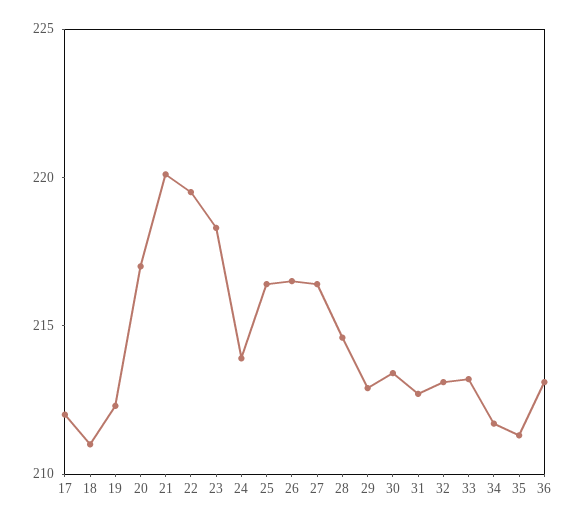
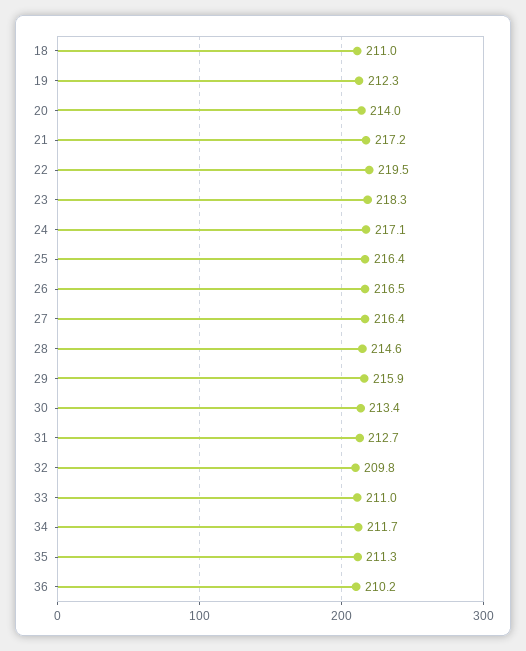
  {
-   "17": 212,
    "18": 211,
    "19": 212.3,
-   "20": 217,
+   "20": 214,
-   "21": 220,
+   "21": 217.2,
    "22": 219.5,
    "23": 218.3,
-   "24": 214,
+   "24": 217.1,
    "25": 216.4,
    "26": 216.5,
    "27": 216.4,
    "28": 214.6,
-   "29": 213,
+   "29": 215.9,
    "30": 213.4,
    "31": 212.7,
-   "32": 213,
+   "32": 209.8,
-   "33": 213,
+   "33": 211,
    "34": 211.7,
    "35": 211.3,
-   "36": 213
+   "36": 210.2
  }

